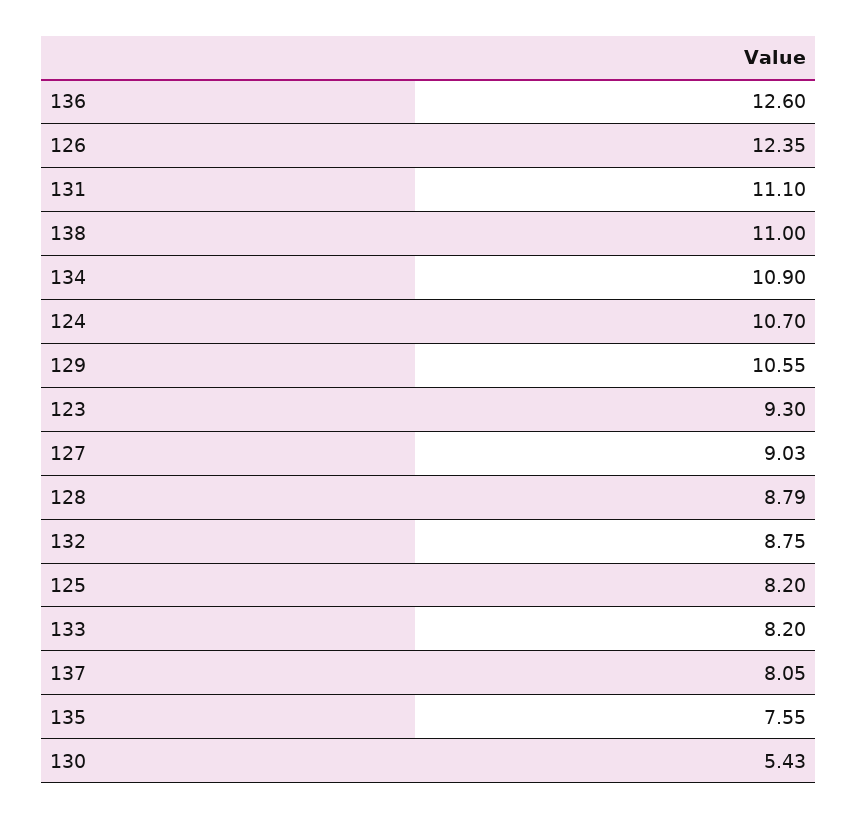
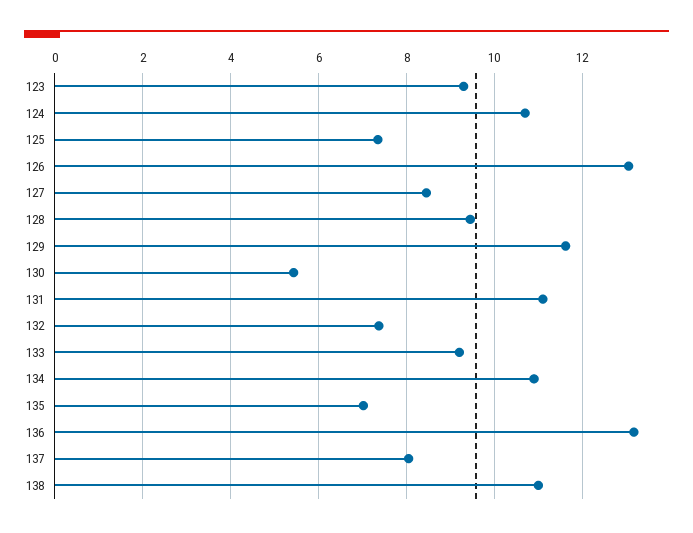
  {
-   "136": 12.6,
+   "136": 13.2,
-   "126": 12.35,
+   "126": 13,
    "131": 11.1,
    "138": 11,
    "134": 10.9,
    "124": 10.7,
-   "129": 10.55,
+   "129": 11.6,
    "123": 9.3,
-   "127": 9.03,
+   "127": 8.4,
-   "128": 8.79,
+   "128": 9.4,
-   "132": 8.75,
+   "132": 7.4,
-   "125": 8.2,
+   "125": 7.4,
-   "133": 8.2,
+   "133": 9.2,
    "137": 8.05,
-   "135": 7.55,
+   "135": 7,
    "130": 5.43
  }

